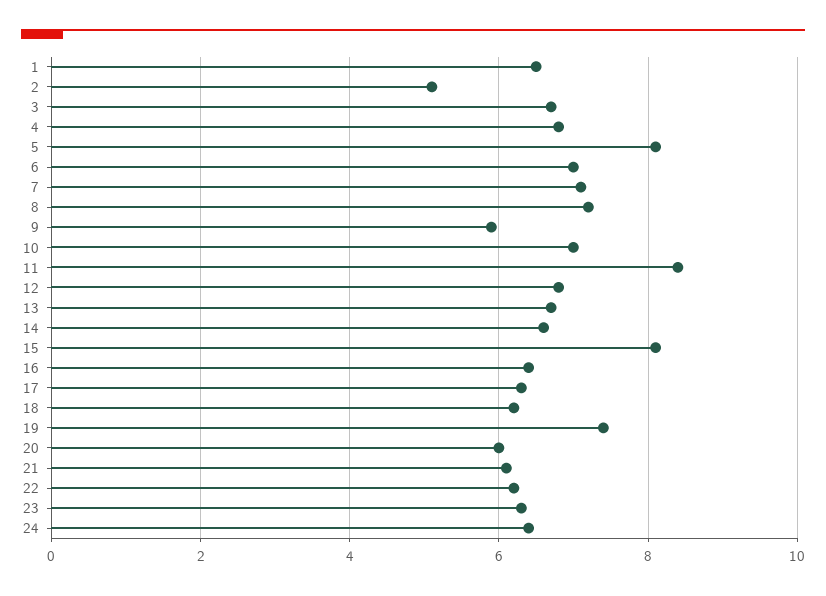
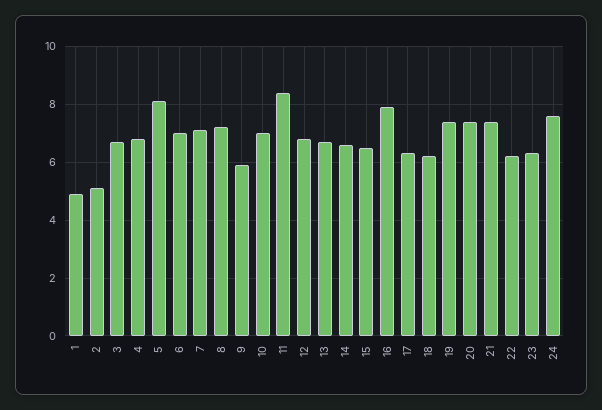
  {
-   "1": 6.5,
+   "1": 5,
    "2": 5,
    "3": 6.5,
    "4": 7,
    "5": 8,
    "6": 7,
    "7": 7,
    "8": 7,
    "9": 6,
    "10": 7,
    "11": 8.5,
    "12": 7,
    "13": 6.5,
    "14": 6.5,
-   "15": 8,
+   "15": 6.5,
-   "16": 6.5,
+   "16": 8,
    "17": 6.5,
    "18": 6,
    "19": 7.5,
-   "20": 6,
+   "20": 7.5,
-   "21": 6,
+   "21": 7.5,
    "22": 6,
    "23": 6.5,
-   "24": 6.5
+   "24": 7.5
  }

